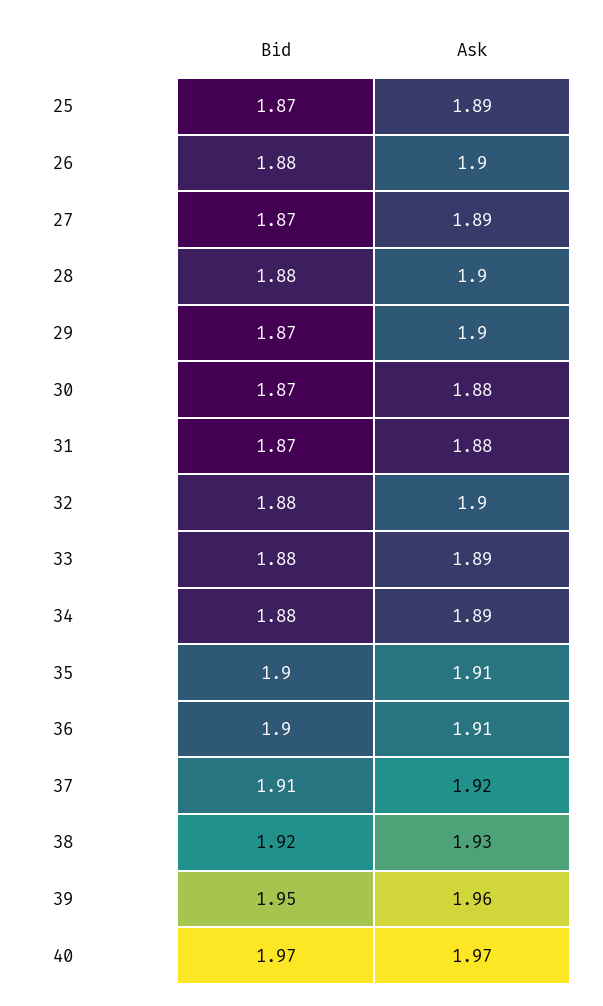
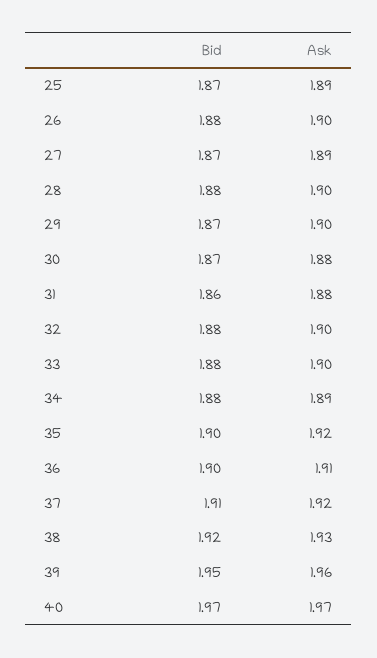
  {
    "Bid": {
      "25": 1.87,
      "26": 1.88,
      "27": 1.87,
      "28": 1.88,
      "29": 1.87,
      "30": 1.87,
-     "31": 1.87,
+     "31": 1.86,
      "32": 1.88,
      "33": 1.88,
      "34": 1.88,
      "35": 1.9,
      "36": 1.9,
      "37": 1.91,
      "38": 1.92,
      "39": 1.95,
      "40": 1.97
    },
    "Ask": {
      "25": 1.89,
      "26": 1.9,
      "27": 1.89,
      "28": 1.9,
      "29": 1.9,
      "30": 1.88,
      "31": 1.88,
      "32": 1.9,
-     "33": 1.89,
+     "33": 1.9,
      "34": 1.89,
-     "35": 1.91,
+     "35": 1.92,
      "36": 1.91,
      "37": 1.92,
      "38": 1.93,
      "39": 1.96,
      "40": 1.97
    }
  }

